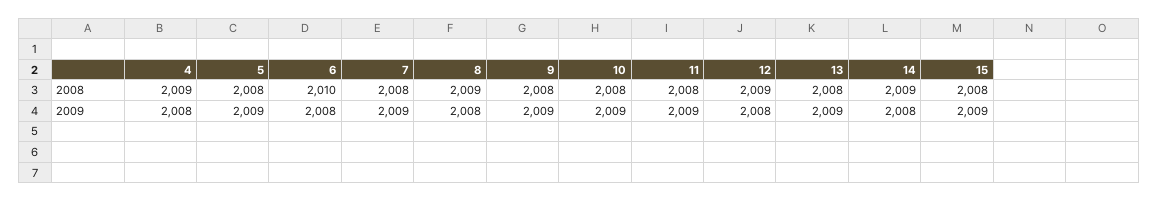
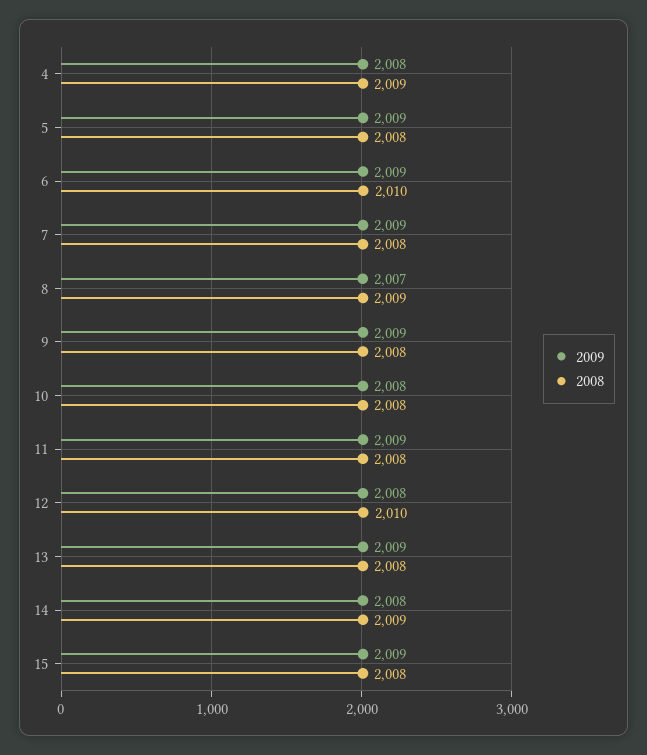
  {
    "2008": {
      "4": 2009,
      "5": 2008,
      "6": 2010,
      "7": 2008,
      "8": 2009,
      "9": 2008,
      "10": 2008,
      "11": 2008,
-     "12": 2009,
+     "12": 2010,
      "13": 2008,
      "14": 2009,
      "15": 2008
    },
    "2009": {
      "4": 2008,
      "5": 2009,
-     "6": 2008,
+     "6": 2009,
      "7": 2009,
-     "8": 2008,
+     "8": 2007,
      "9": 2009,
-     "10": 2009,
+     "10": 2008,
      "11": 2009,
      "12": 2008,
      "13": 2009,
      "14": 2008,
      "15": 2009
    }
  }

